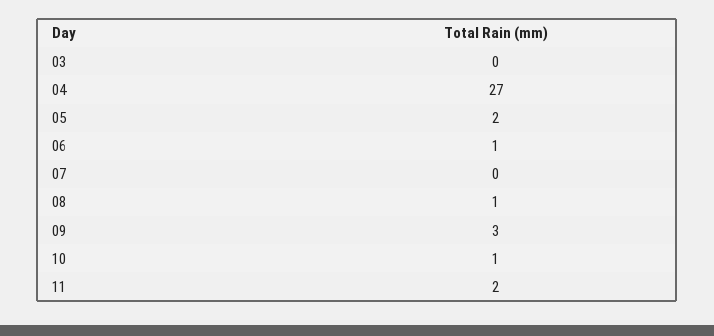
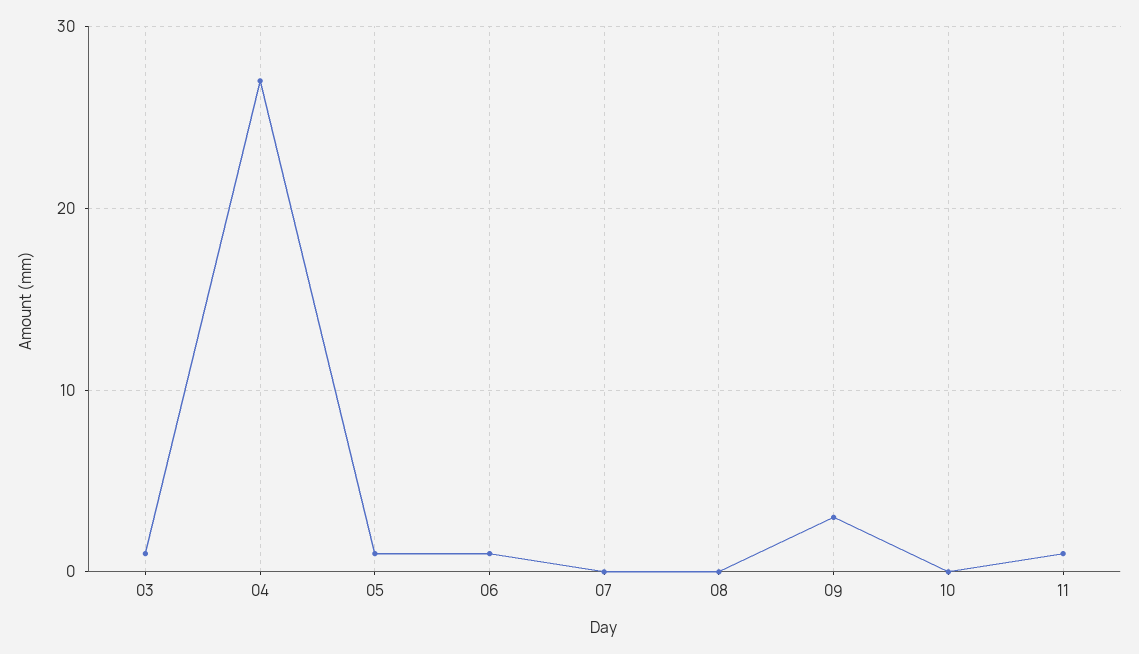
  {
-   "03": 0,
+   "03": 1,
    "04": 27,
-   "05": 2,
+   "05": 1,
    "06": 1,
    "07": 0,
-   "08": 1,
+   "08": 0,
    "09": 3,
-   "10": 1,
+   "10": 0,
-   "11": 2
+   "11": 1
  }

